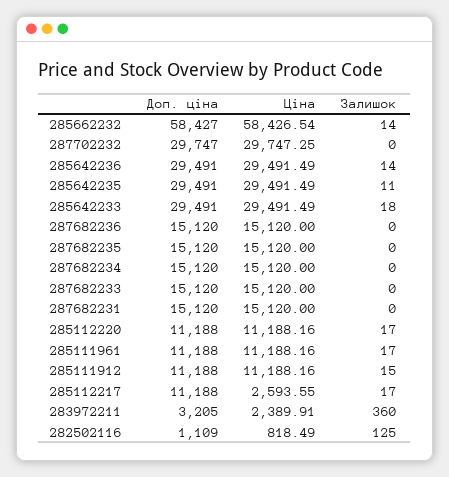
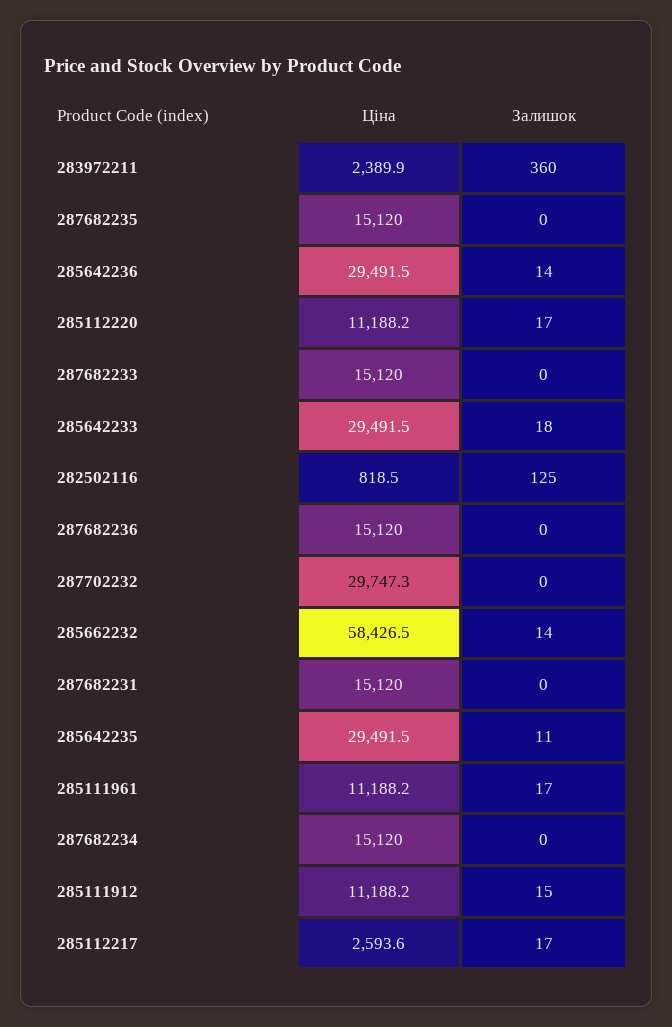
  {
-   "Доп. ціна": {
-     "285662232": 58427,
-     "287702232": 29747,
-     "285642236": 29491,
-     "285642235": 29491,
-     "285642233": 29491,
-     "287682236": 15120,
-     "287682235": 15120,
-     "287682234": 15120,
-     "287682233": 15120,
-     "287682231": 15120,
-     "285112220": 11188,
-     "285111961": 11188,
-     "285111912": 11188,
-     "285112217": 11188,
-     "283972211": 3205,
-     "282502116": 1109
-   },
    "Ціна": {
      "285662232": 58426.54,
      "287702232": 29747.25,
      "285642236": 29491.49,
      "285642235": 29491.49,
      "285642233": 29491.49,
      "287682236": 15120,
      "287682235": 15120,
      "287682234": 15120,
      "287682233": 15120,
      "287682231": 15120,
      "285112220": 11188.16,
      "285111961": 11188.16,
      "285111912": 11188.16,
      "285112217": 2593.55,
      "283972211": 2389.91,
      "282502116": 818.49
    },
    "Залишок": {
      "285662232": 14,
      "287702232": 0,
      "285642236": 14,
      "285642235": 11,
      "285642233": 18,
      "287682236": 0,
      "287682235": 0,
      "287682234": 0,
      "287682233": 0,
      "287682231": 0,
      "285112220": 17,
      "285111961": 17,
      "285111912": 15,
      "285112217": 17,
      "283972211": 360,
      "282502116": 125
    }
  }

